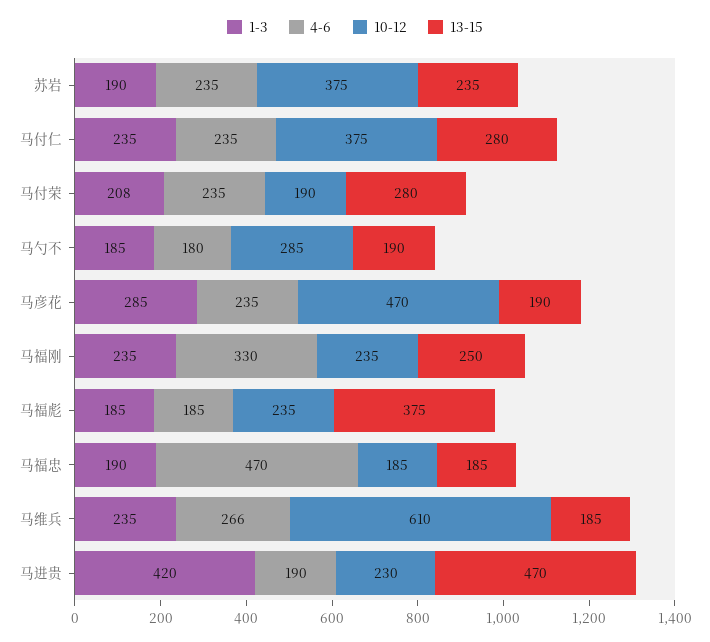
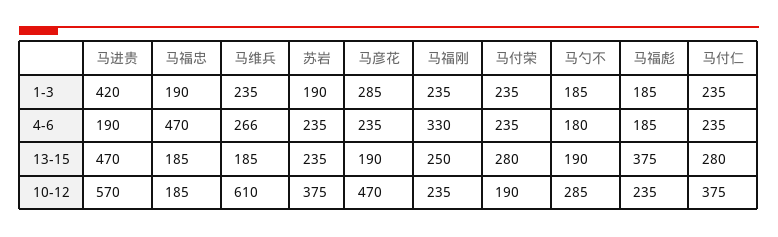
  {
    "1-3": {
      "苏岩": 190,
      "马付仁": 235,
-     "马付荣": 208,
+     "马付荣": 235,
      "马勺不": 185,
      "马彦花": 285,
      "马福刚": 235,
      "马福彪": 185,
      "马福忠": 190,
      "马维兵": 235,
      "马进贵": 420
    },
    "4-6": {
      "苏岩": 235,
      "马付仁": 235,
      "马付荣": 235,
      "马勺不": 180,
      "马彦花": 235,
      "马福刚": 330,
      "马福彪": 185,
      "马福忠": 470,
      "马维兵": 266,
      "马进贵": 190
    },
    "10-12": {
      "苏岩": 375,
      "马付仁": 375,
      "马付荣": 190,
      "马勺不": 285,
      "马彦花": 470,
      "马福刚": 235,
      "马福彪": 235,
      "马福忠": 185,
      "马维兵": 610,
-     "马进贵": 230
+     "马进贵": 570
    },
    "13-15": {
      "苏岩": 235,
      "马付仁": 280,
      "马付荣": 280,
      "马勺不": 190,
      "马彦花": 190,
      "马福刚": 250,
      "马福彪": 375,
      "马福忠": 185,
      "马维兵": 185,
      "马进贵": 470
    }
  }

